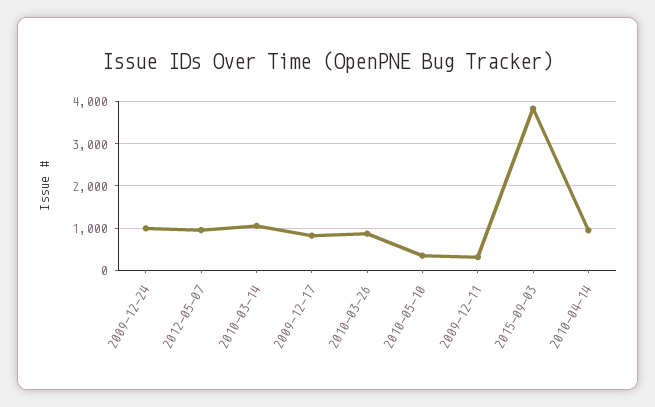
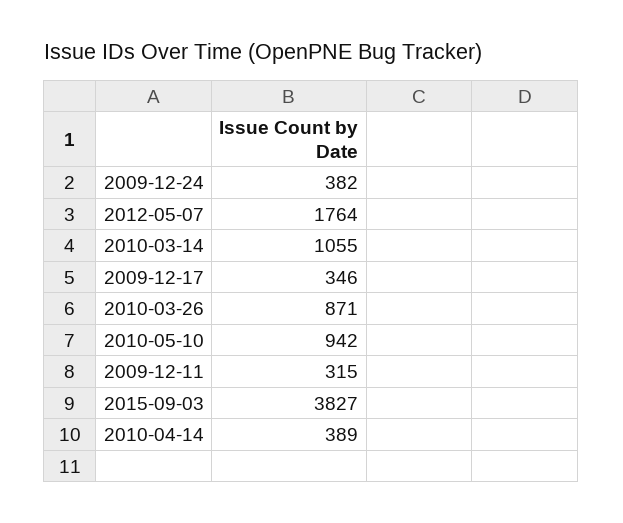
  {
-   "2009-12-24": 1000,
+   "2009-12-24": 382,
-   "2012-05-07": 1000,
+   "2012-05-07": 1764,
    "2010-03-14": 1055,
-   "2009-12-17": 800,
+   "2009-12-17": 346,
    "2010-03-26": 871,
-   "2010-05-10": 400,
+   "2010-05-10": 942,
    "2009-12-11": 315,
    "2015-09-03": 3827,
-   "2010-04-14": 1000
+   "2010-04-14": 389
  }

